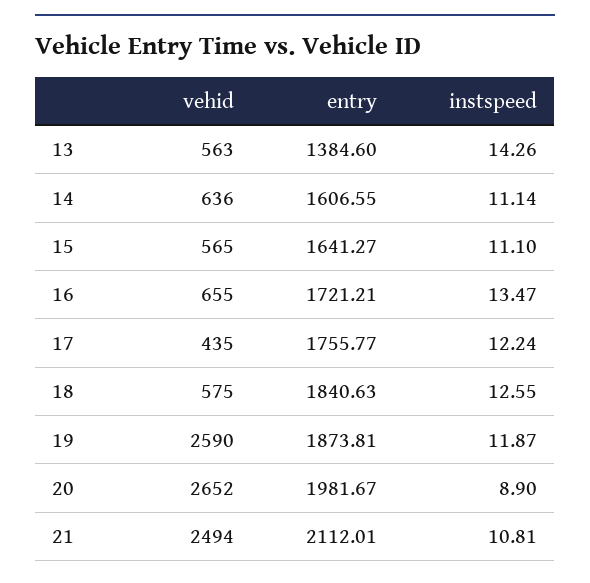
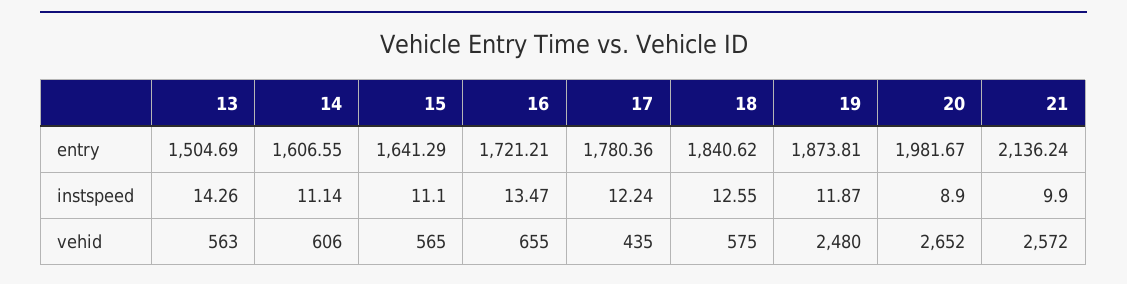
  {
    "vehid": {
      "13": 563,
-     "14": 636,
+     "14": 606,
      "15": 565,
      "16": 655,
      "17": 435,
      "18": 575,
-     "19": 2590,
+     "19": 2480,
      "20": 2652,
-     "21": 2494
+     "21": 2572
    },
    "entry": {
-     "13": 1384.6,
+     "13": 1504.69,
      "14": 1606.55,
-     "15": 1641.27,
+     "15": 1641.29,
      "16": 1721.21,
-     "17": 1755.77,
+     "17": 1780.36,
-     "18": 1840.63,
+     "18": 1840.62,
      "19": 1873.81,
      "20": 1981.67,
-     "21": 2112.01
+     "21": 2136.24
    },
    "instspeed": {
      "13": 14.26,
      "14": 11.14,
      "15": 11.1,
      "16": 13.47,
      "17": 12.24,
      "18": 12.55,
      "19": 11.87,
      "20": 8.9,
-     "21": 10.81
+     "21": 9.9
    }
  }

